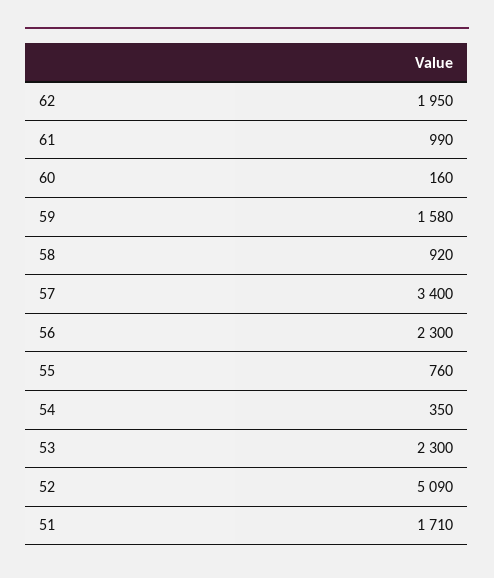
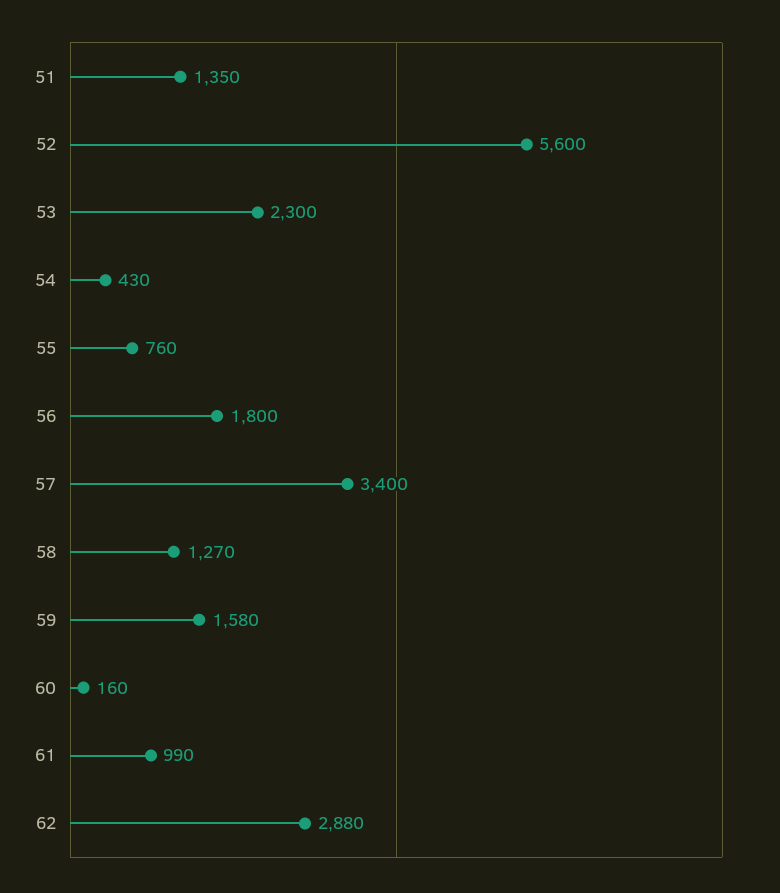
  {
-   "62": 1950,
+   "62": 2880,
    "61": 990,
    "60": 160,
    "59": 1580,
-   "58": 920,
+   "58": 1270,
    "57": 3400,
-   "56": 2300,
+   "56": 1800,
    "55": 760,
-   "54": 350,
+   "54": 430,
    "53": 2300,
-   "52": 5090,
+   "52": 5600,
-   "51": 1710
+   "51": 1350
  }

